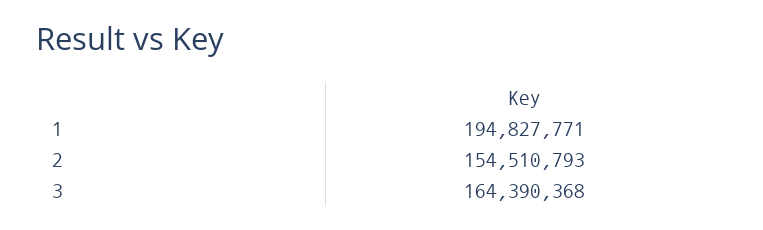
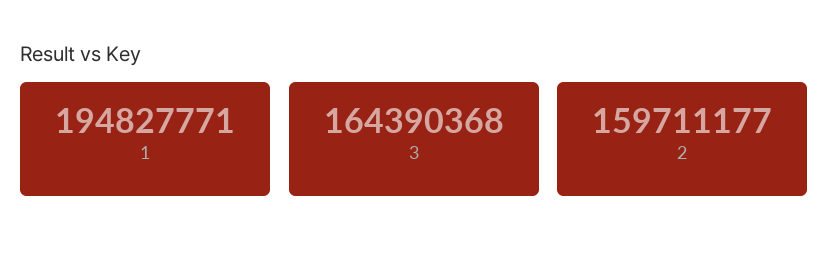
  {
    "1": 194827771,
-   "2": 154510793,
+   "2": 159711177,
    "3": 164390368
  }

